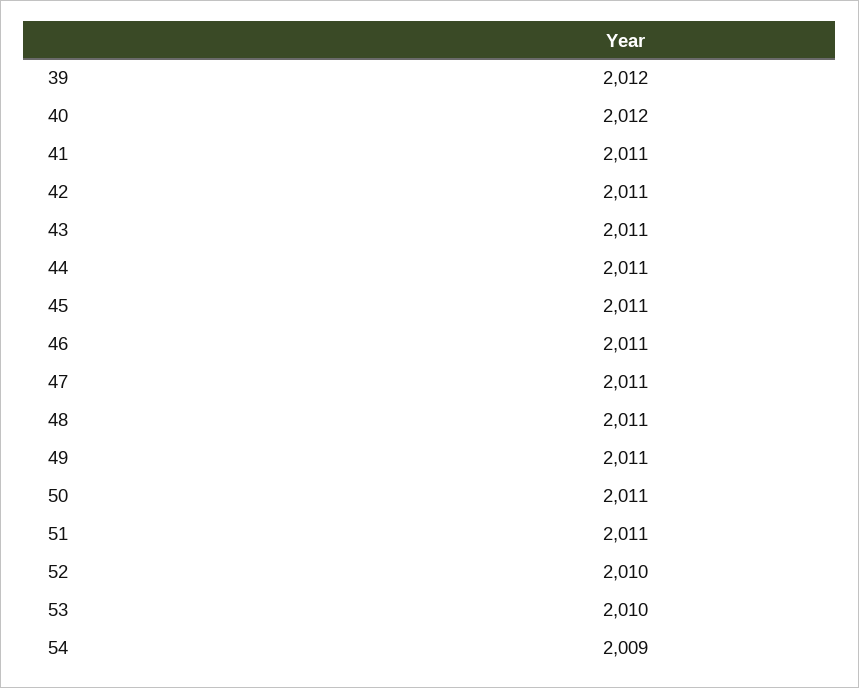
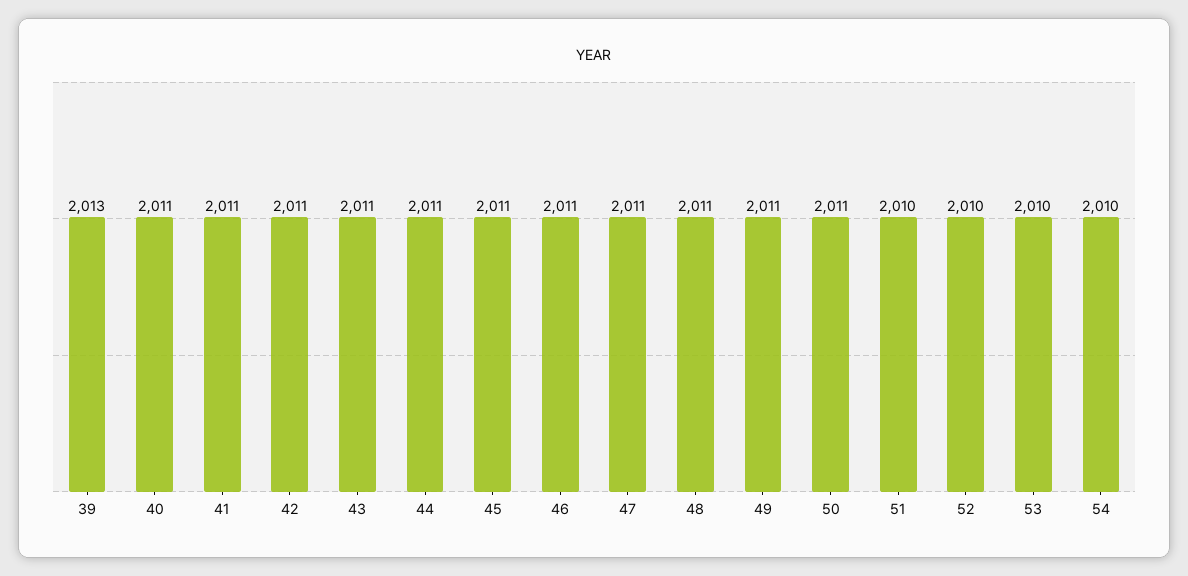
  {
-   "39": 2012,
+   "39": 2013,
-   "40": 2012,
+   "40": 2011,
    "41": 2011,
    "42": 2011,
    "43": 2011,
    "44": 2011,
    "45": 2011,
    "46": 2011,
    "47": 2011,
    "48": 2011,
    "49": 2011,
    "50": 2011,
-   "51": 2011,
+   "51": 2010,
    "52": 2010,
    "53": 2010,
-   "54": 2009
+   "54": 2010
  }

